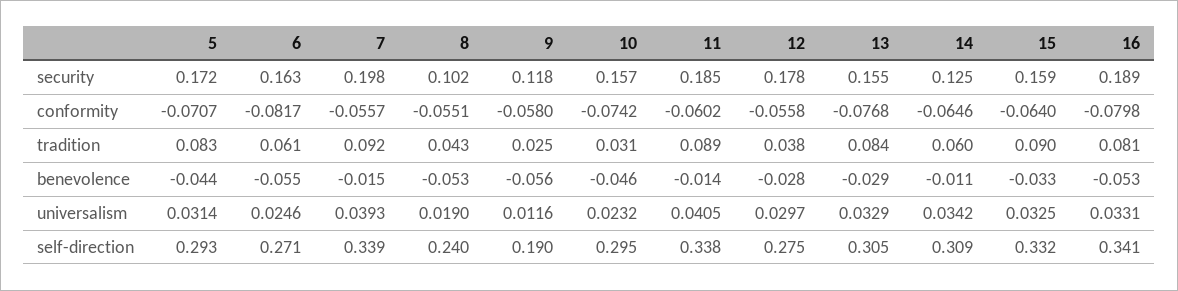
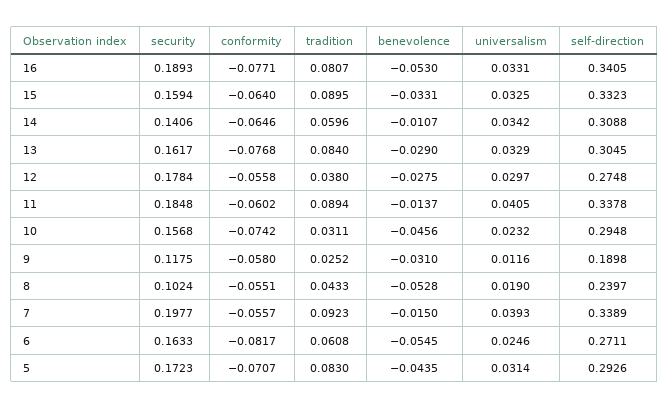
  {
    "5": {
      "security": 0.1723,
      "conformity": -0.0707,
      "tradition": 0.083,
      "benevolence": -0.0435,
      "universalism": 0.0314,
      "self-direction": 0.2926
    },
    "6": {
      "security": 0.1633,
      "conformity": -0.0817,
      "tradition": 0.0608,
      "benevolence": -0.0545,
      "universalism": 0.0246,
      "self-direction": 0.2711
    },
    "7": {
      "security": 0.1977,
      "conformity": -0.0557,
      "tradition": 0.0923,
      "benevolence": -0.015,
      "universalism": 0.0393,
      "self-direction": 0.3389
    },
    "8": {
      "security": 0.1024,
      "conformity": -0.0551,
      "tradition": 0.0433,
      "benevolence": -0.0528,
      "universalism": 0.019,
      "self-direction": 0.2397
    },
    "9": {
      "security": 0.1175,
      "conformity": -0.058,
      "tradition": 0.0252,
-     "benevolence": -0.056,
+     "benevolence": -0.031,
      "universalism": 0.0116,
      "self-direction": 0.1898
    },
    "10": {
      "security": 0.1568,
      "conformity": -0.0742,
      "tradition": 0.0311,
      "benevolence": -0.0456,
      "universalism": 0.0232,
      "self-direction": 0.2948
    },
    "11": {
      "security": 0.1848,
      "conformity": -0.0602,
      "tradition": 0.0894,
      "benevolence": -0.0137,
      "universalism": 0.0405,
      "self-direction": 0.3378
    },
    "12": {
      "security": 0.1784,
      "conformity": -0.0558,
      "tradition": 0.038,
      "benevolence": -0.0275,
      "universalism": 0.0297,
      "self-direction": 0.2748
    },
    "13": {
-     "security": 0.155,
+     "security": 0.1617,
      "conformity": -0.0768,
      "tradition": 0.084,
      "benevolence": -0.029,
      "universalism": 0.0329,
      "self-direction": 0.3045
    },
    "14": {
-     "security": 0.125,
+     "security": 0.1406,
      "conformity": -0.0646,
      "tradition": 0.0596,
      "benevolence": -0.0107,
      "universalism": 0.0342,
      "self-direction": 0.3088
    },
    "15": {
      "security": 0.1594,
      "conformity": -0.064,
      "tradition": 0.0895,
      "benevolence": -0.0331,
      "universalism": 0.0325,
      "self-direction": 0.3323
    },
    "16": {
      "security": 0.1893,
-     "conformity": -0.0798,
+     "conformity": -0.0771,
      "tradition": 0.0807,
      "benevolence": -0.053,
      "universalism": 0.0331,
      "self-direction": 0.3405
    }
  }

